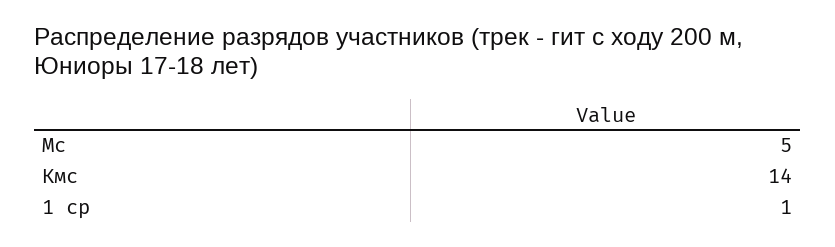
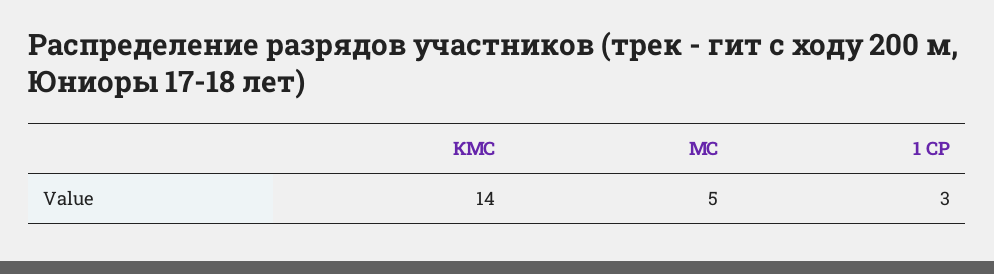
  {
    "Мс": 5,
    "Кмс": 14,
-   "1 ср": 1
+   "1 ср": 3
  }

